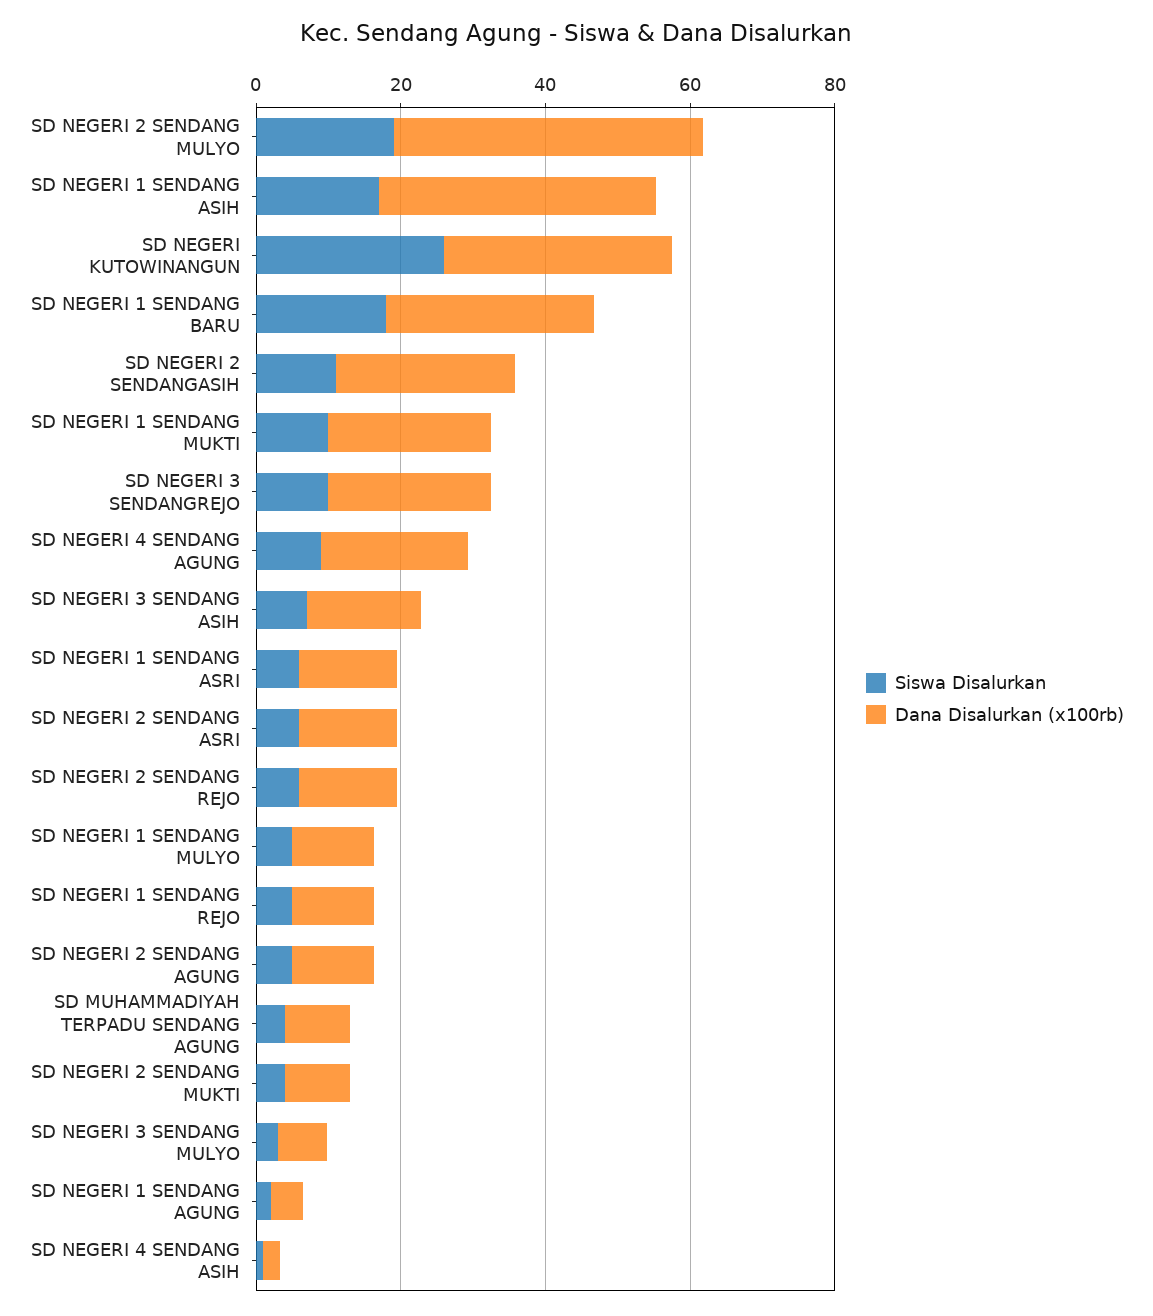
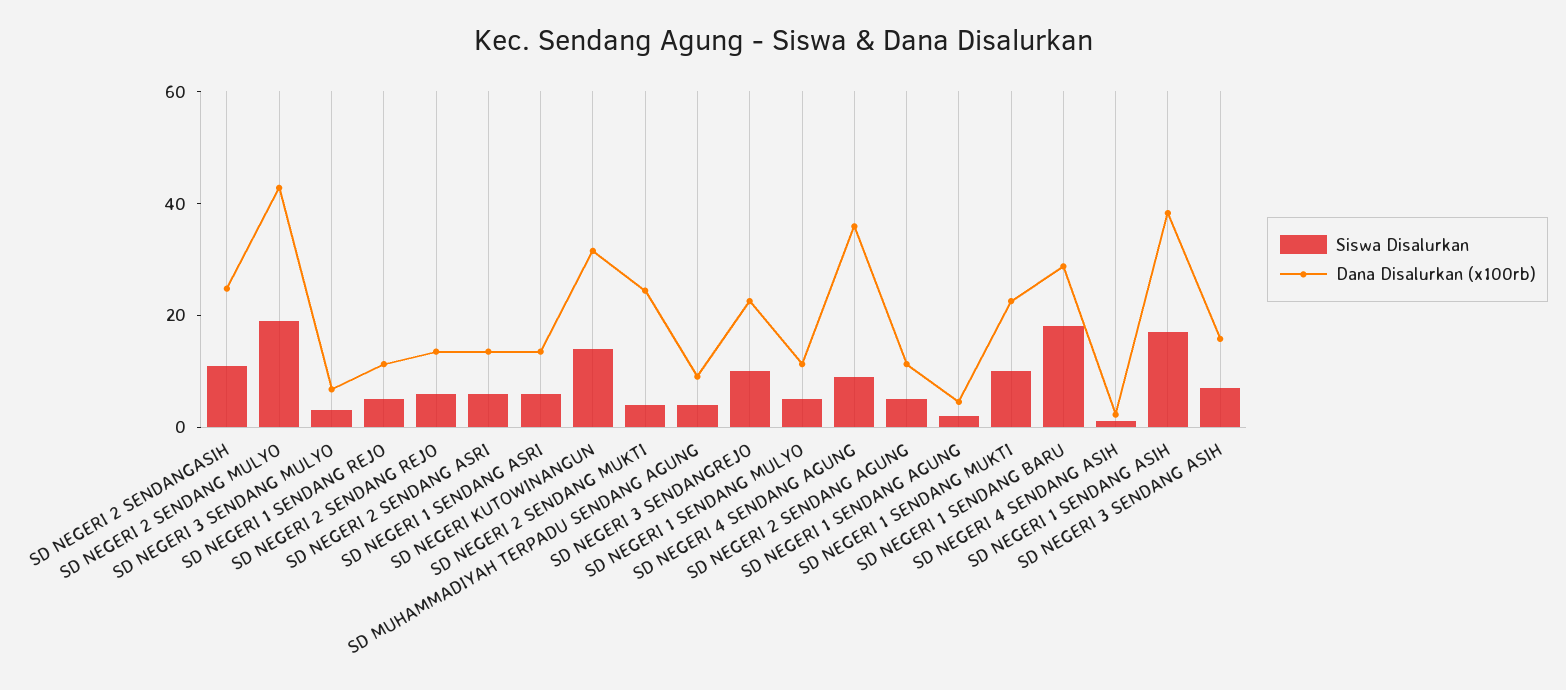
  {
    "Siswa Disalurkan": {
      "SD NEGERI 2 SENDANG MULYO": 20,
      "SD NEGERI 1 SENDANG ASIH": 15,
-     "SD NEGERI KUTOWINANGUN": 25,
+     "SD NEGERI KUTOWINANGUN": 15,
      "SD NEGERI 1 SENDANG BARU": 20,
      "SD NEGERI 2 SENDANGASIH": 10,
      "SD NEGERI 1 SENDANG MUKTI": 10,
      "SD NEGERI 3 SENDANGREJO": 10,
      "SD NEGERI 4 SENDANG AGUNG": 10,
      "SD NEGERI 3 SENDANG ASIH": 5,
      "SD NEGERI 1 SENDANG ASRI": 5,
      "SD NEGERI 2 SENDANG ASRI": 5,
      "SD NEGERI 2 SENDANG REJO": 5,
      "SD NEGERI 1 SENDANG MULYO": 5,
      "SD NEGERI 1 SENDANG REJO": 5,
      "SD NEGERI 2 SENDANG AGUNG": 5,
      "SD MUHAMMADIYAH TERPADU SENDANG AGUNG": 5,
      "SD NEGERI 2 SENDANG MUKTI": 5,
      "SD NEGERI 3 SENDANG MULYO": 5,
      "SD NEGERI 1 SENDANG AGUNG": 0,
      "SD NEGERI 4 SENDANG ASIH": 0
    },
    "Dana Disalurkan (x100rb)": {
      "SD NEGERI 2 SENDANG MULYO": 45,
      "SD NEGERI 1 SENDANG ASIH": 40,
      "SD NEGERI KUTOWINANGUN": 30,
      "SD NEGERI 1 SENDANG BARU": 30,
      "SD NEGERI 2 SENDANGASIH": 25,
      "SD NEGERI 1 SENDANG MUKTI": 25,
      "SD NEGERI 3 SENDANGREJO": 25,
-     "SD NEGERI 4 SENDANG AGUNG": 20,
+     "SD NEGERI 4 SENDANG AGUNG": 35,
      "SD NEGERI 3 SENDANG ASIH": 15,
      "SD NEGERI 1 SENDANG ASRI": 15,
      "SD NEGERI 2 SENDANG ASRI": 15,
      "SD NEGERI 2 SENDANG REJO": 15,
      "SD NEGERI 1 SENDANG MULYO": 10,
      "SD NEGERI 1 SENDANG REJO": 10,
      "SD NEGERI 2 SENDANG AGUNG": 10,
      "SD MUHAMMADIYAH TERPADU SENDANG AGUNG": 10,
-     "SD NEGERI 2 SENDANG MUKTI": 10,
+     "SD NEGERI 2 SENDANG MUKTI": 25,
      "SD NEGERI 3 SENDANG MULYO": 5,
      "SD NEGERI 1 SENDANG AGUNG": 5,
      "SD NEGERI 4 SENDANG ASIH": 0
    }
  }

